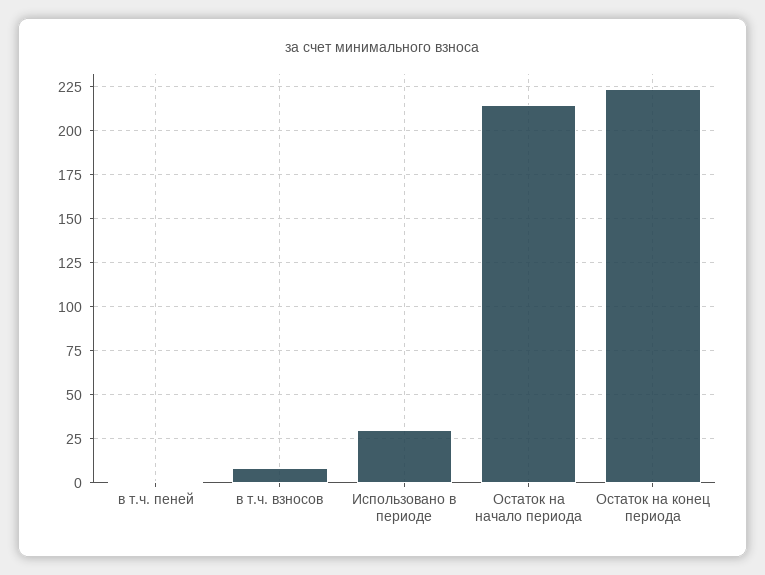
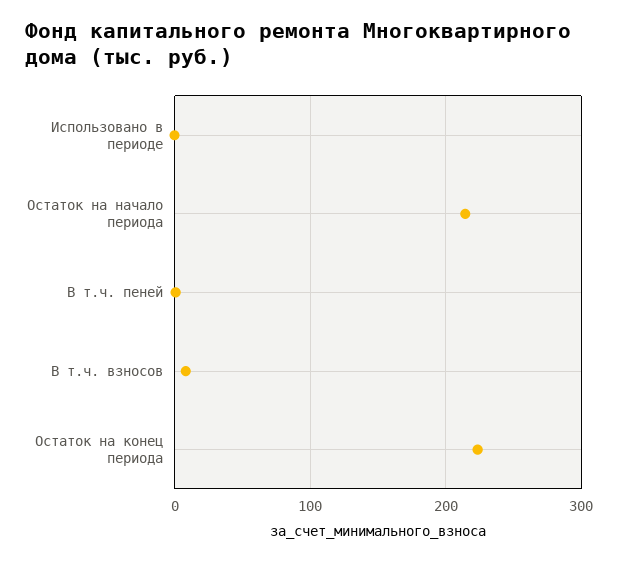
  {
    "в т.ч. пеней": 0,
    "в т.ч. взносов": 10,
-   "Использовано в периоде": 30,
+   "Использовано в периоде": 0,
    "Остаток на начало периода": 215,
    "Остаток на конец периода": 225
  }

